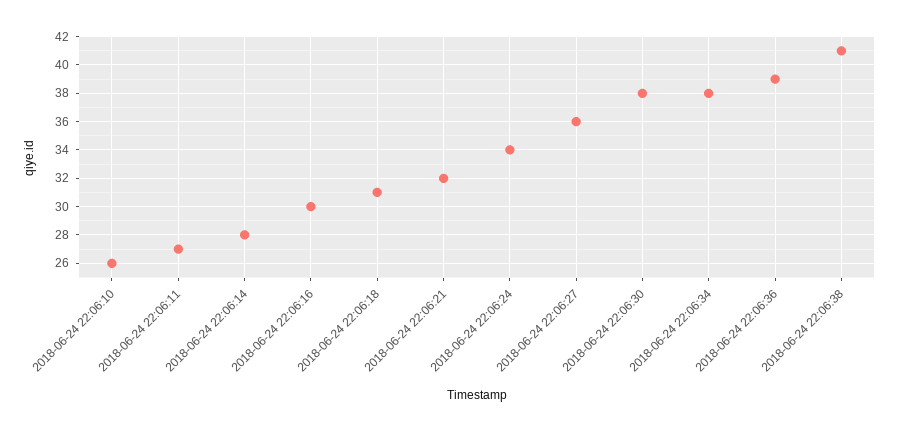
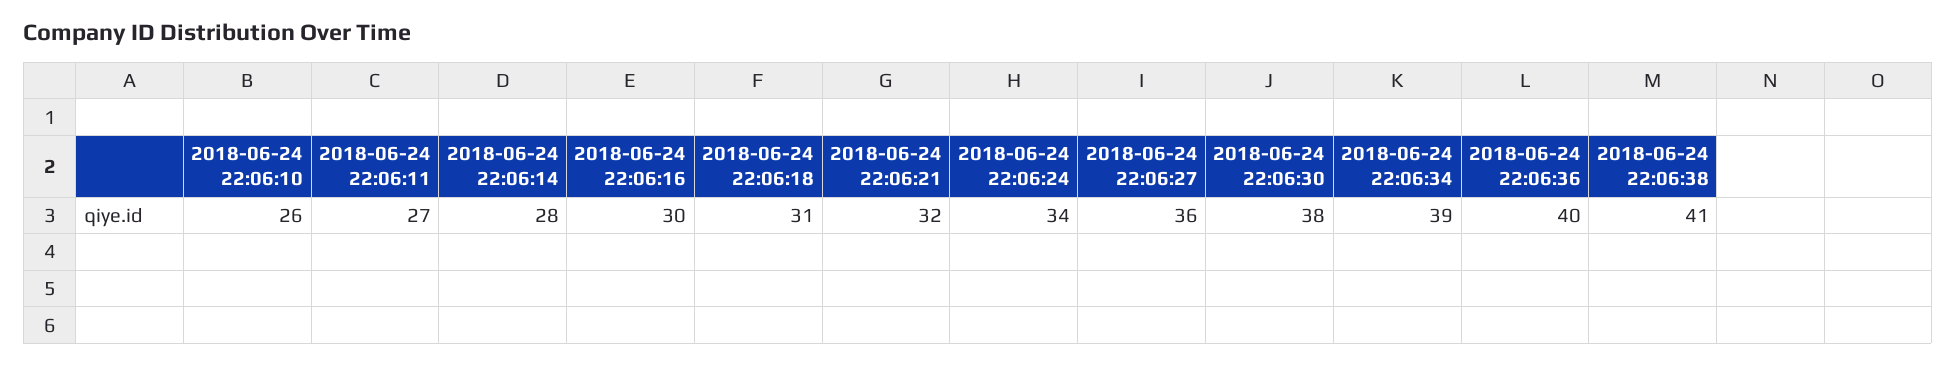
  {
    "2018-06-24 22:06:10": 26,
    "2018-06-24 22:06:11": 27,
    "2018-06-24 22:06:14": 28,
    "2018-06-24 22:06:16": 30,
    "2018-06-24 22:06:18": 31,
    "2018-06-24 22:06:21": 32,
    "2018-06-24 22:06:24": 34,
    "2018-06-24 22:06:27": 36,
    "2018-06-24 22:06:30": 38,
-   "2018-06-24 22:06:34": 38,
+   "2018-06-24 22:06:34": 39,
-   "2018-06-24 22:06:36": 39,
+   "2018-06-24 22:06:36": 40,
    "2018-06-24 22:06:38": 41
  }

